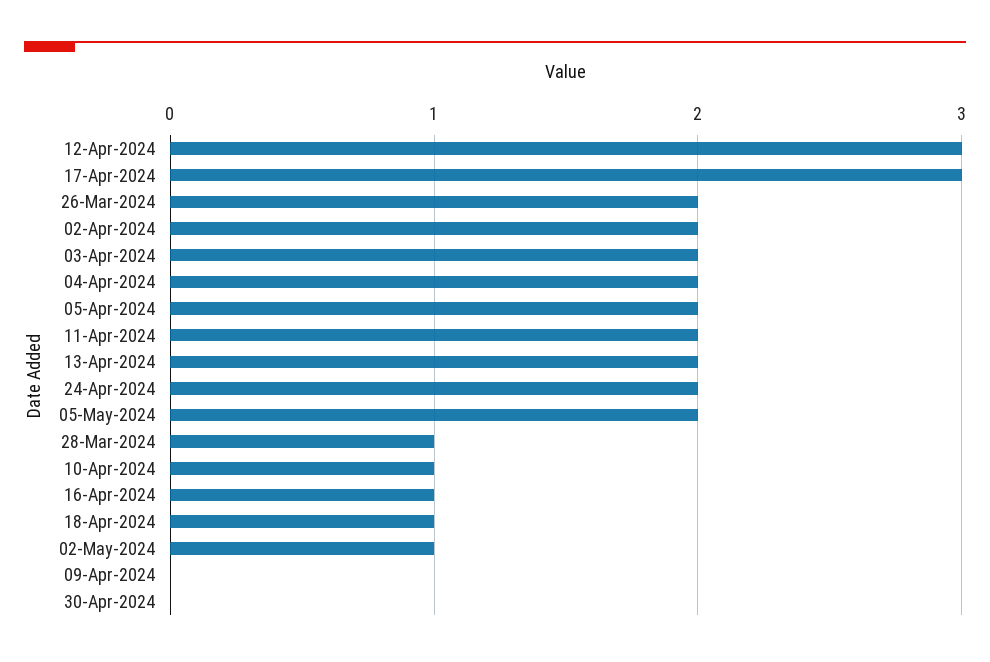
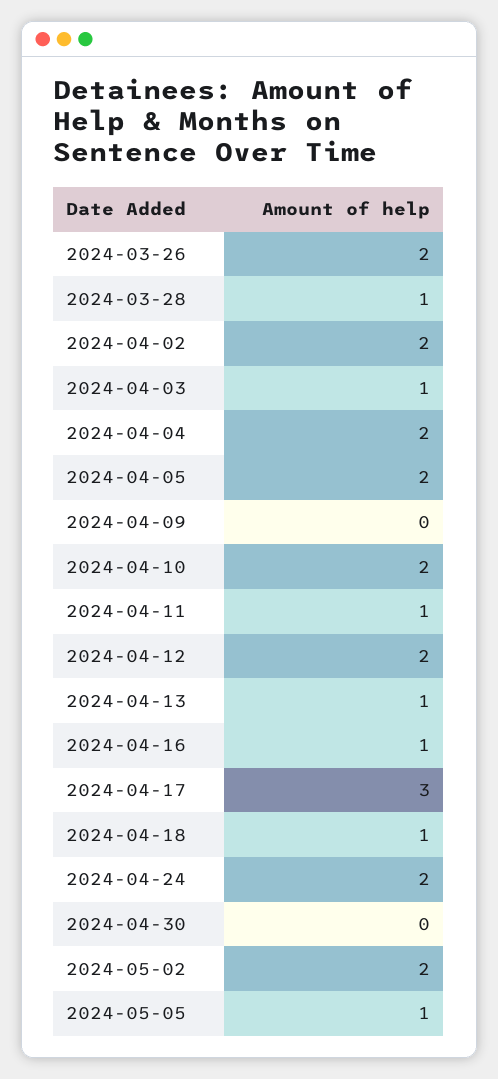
  {
-   "12-Apr-2024": 3,
+   "12-Apr-2024": 2,
    "17-Apr-2024": 3,
    "26-Mar-2024": 2,
    "02-Apr-2024": 2,
-   "03-Apr-2024": 2,
+   "03-Apr-2024": 1,
    "04-Apr-2024": 2,
    "05-Apr-2024": 2,
-   "11-Apr-2024": 2,
+   "11-Apr-2024": 1,
-   "13-Apr-2024": 2,
+   "13-Apr-2024": 1,
    "24-Apr-2024": 2,
-   "05-May-2024": 2,
+   "05-May-2024": 1,
    "28-Mar-2024": 1,
-   "10-Apr-2024": 1,
+   "10-Apr-2024": 2,
    "16-Apr-2024": 1,
    "18-Apr-2024": 1,
-   "02-May-2024": 1,
+   "02-May-2024": 2,
    "09-Apr-2024": 0,
    "30-Apr-2024": 0
  }

